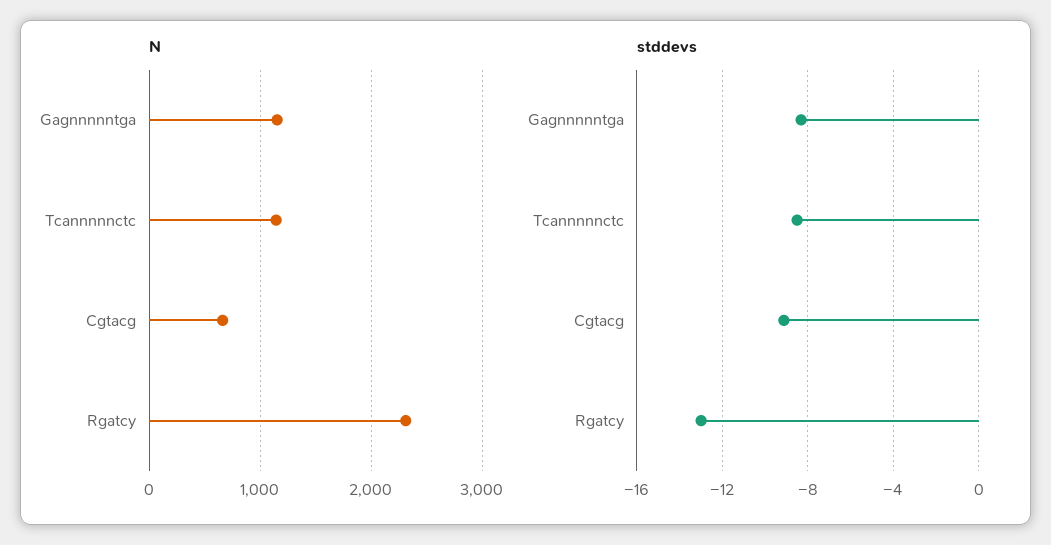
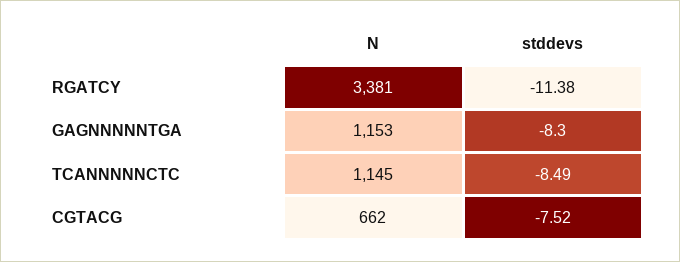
  {
    "N": {
      "Gagnnnnntga": 1153,
      "Tcannnnnctc": 1145,
      "Cgtacg": 662,
-     "Rgatcy": 2300
+     "Rgatcy": 3381
    },
    "stddevs": {
      "Gagnnnnntga": -8.3,
      "Tcannnnnctc": -8.49,
-     "Cgtacg": -9,
+     "Cgtacg": -7.52,
-     "Rgatcy": -13
+     "Rgatcy": -11.38
    }
  }

